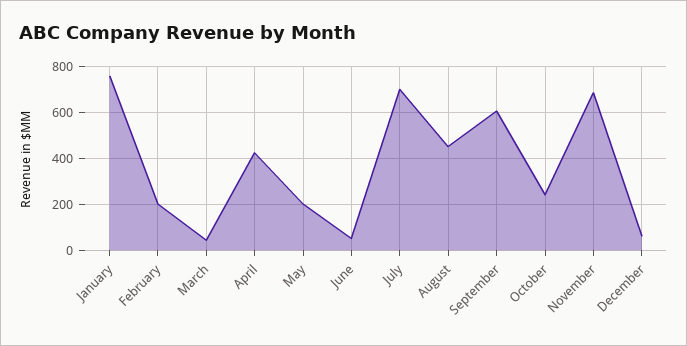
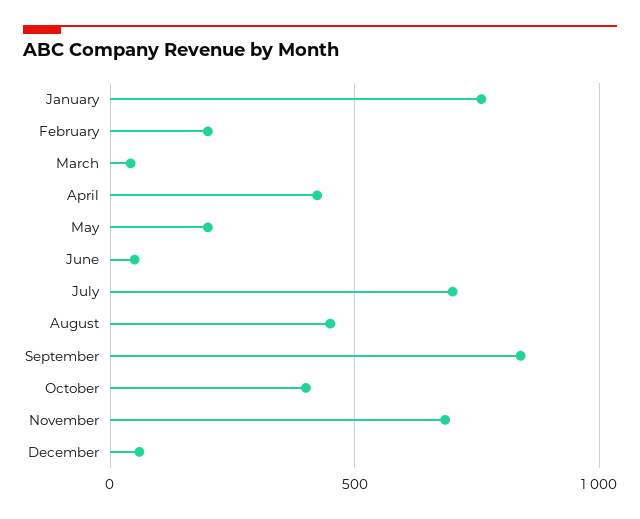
  {
    "January": 750,
    "February": 200,
    "March": 50,
    "April": 400,
    "May": 200,
    "June": 50,
    "July": 700,
    "August": 450,
-   "September": 600,
+   "September": 850,
-   "October": 250,
+   "October": 400,
    "November": 700,
    "December": 50
  }

